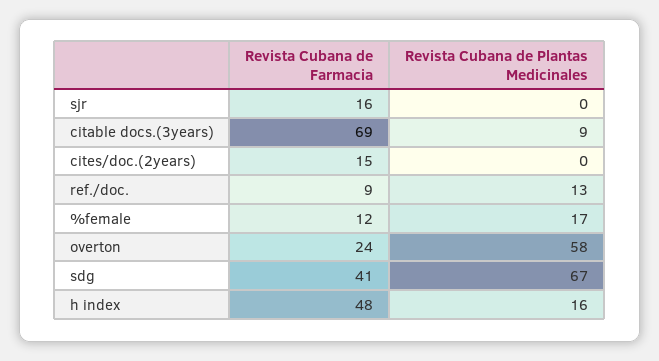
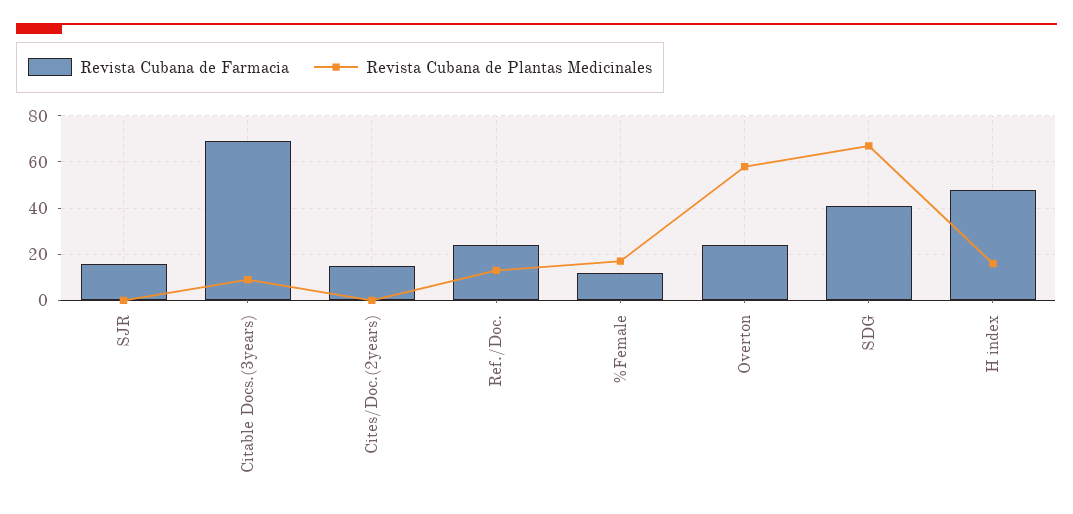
  {
    "Revista Cubana de Farmacia": {
      "sjr": 16,
      "citable docs.(3years)": 69,
      "cites/doc.(2years)": 15,
-     "ref./doc.": 9,
+     "ref./doc.": 25,
      "%female": 12,
      "overton": 24,
      "sdg": 41,
      "h index": 48
    },
    "Revista Cubana de Plantas Medicinales": {
      "sjr": 0,
      "citable docs.(3years)": 9,
      "cites/doc.(2years)": 0,
      "ref./doc.": 13,
      "%female": 17,
      "overton": 58,
      "sdg": 67,
      "h index": 16
    }
  }

